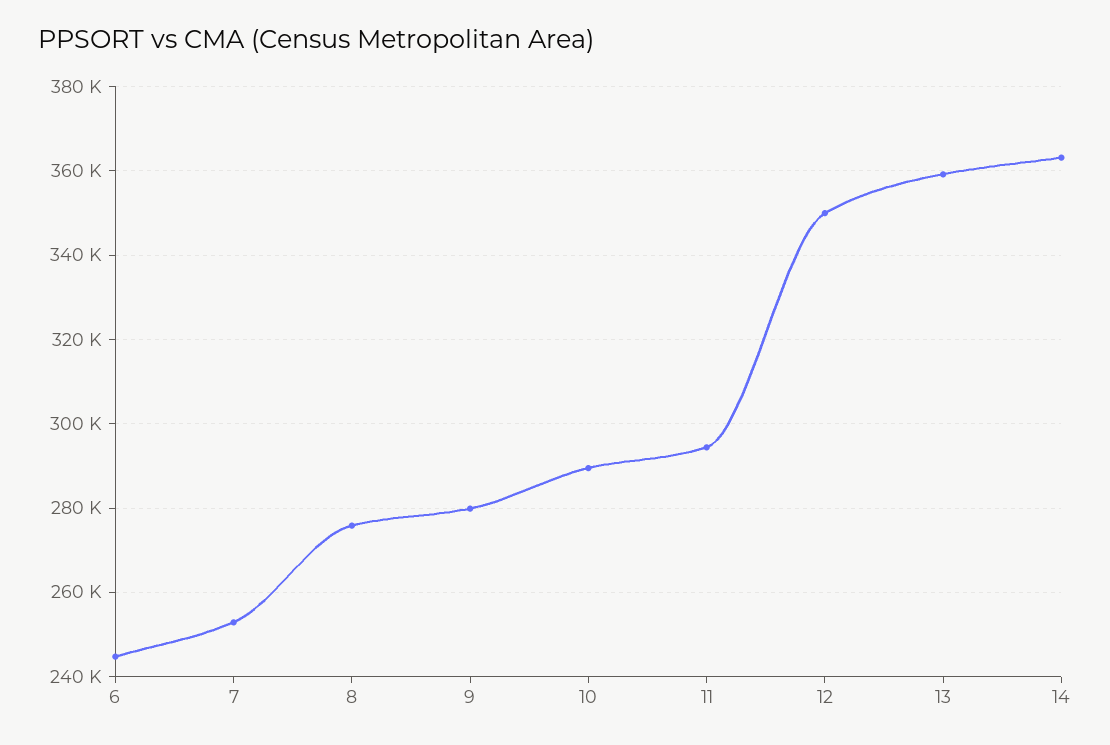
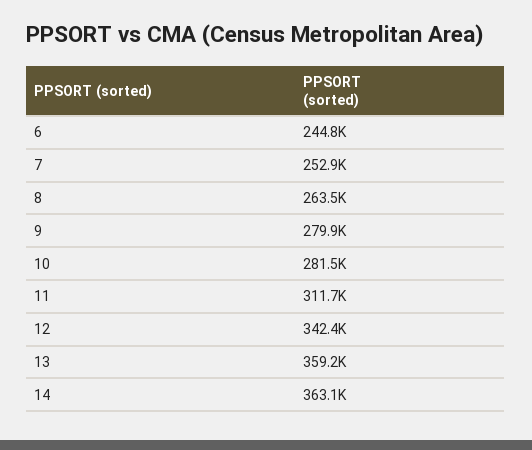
  {
    "6": 244800,
    "7": 252900,
-   "8": 276000,
+   "8": 263500,
    "9": 279900,
-   "10": 290000,
+   "10": 281500,
-   "11": 294000,
+   "11": 311700,
-   "12": 350000,
+   "12": 342400,
    "13": 359200,
    "14": 363100
  }

